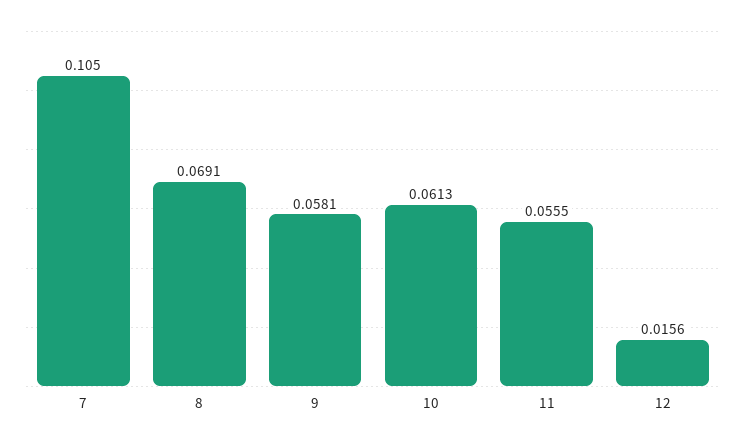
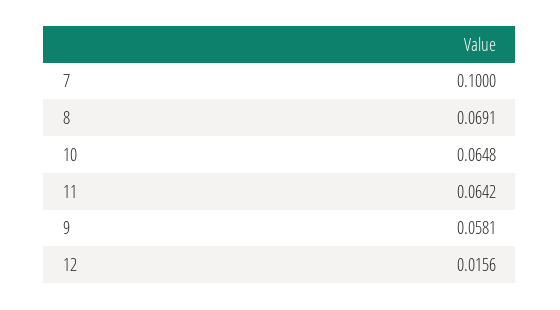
  {
-   "7": 0.105,
+   "7": 0.1,
    "8": 0.0691,
    "9": 0.0581,
-   "10": 0.0613,
+   "10": 0.0648,
-   "11": 0.0555,
+   "11": 0.0642,
    "12": 0.0156
  }

